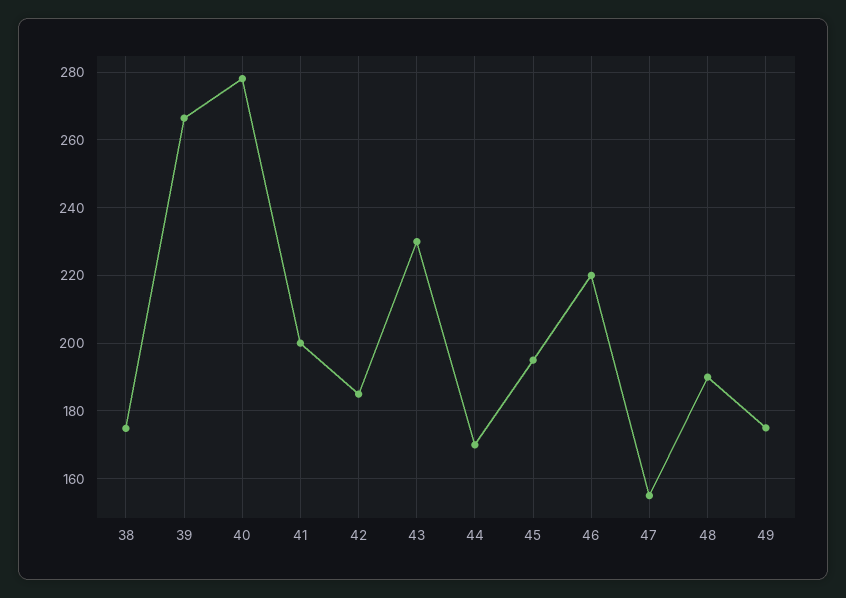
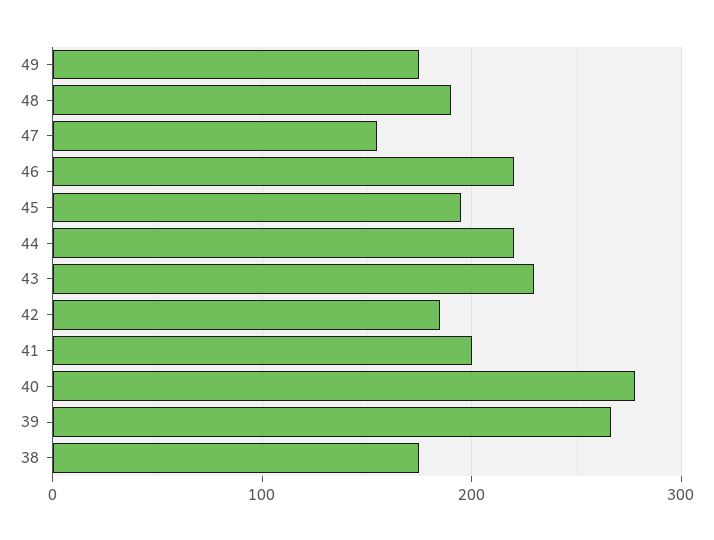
  {
    "38": 174,
    "39": 266,
    "40": 278,
    "41": 200,
    "42": 186,
    "43": 230,
-   "44": 170,
+   "44": 220,
    "45": 196,
    "46": 220,
    "47": 156,
    "48": 190,
    "49": 176
  }

